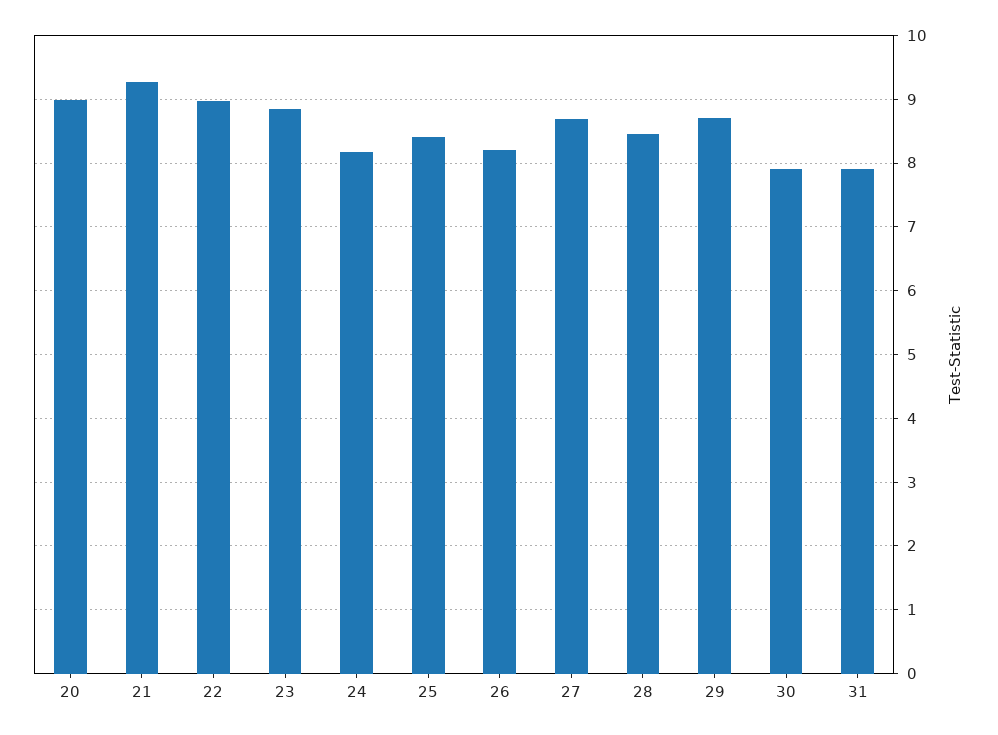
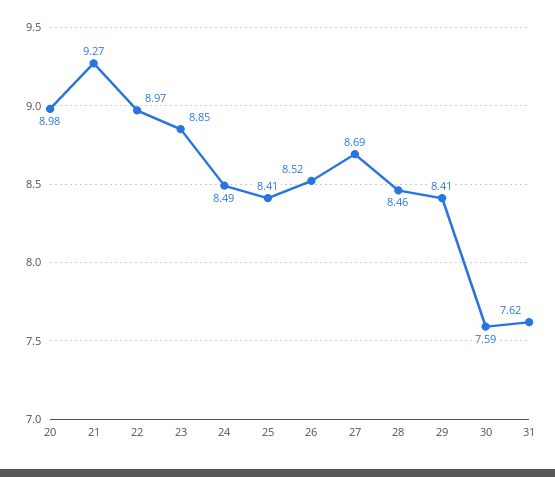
  {
    "20": 8.98,
    "21": 9.27,
    "22": 8.97,
    "23": 8.85,
-   "24": 8.2,
+   "24": 8.49,
    "25": 8.41,
-   "26": 8.2,
+   "26": 8.52,
    "27": 8.69,
    "28": 8.46,
-   "29": 8.7,
+   "29": 8.41,
-   "30": 7.9,
+   "30": 7.59,
-   "31": 7.9
+   "31": 7.62
  }

